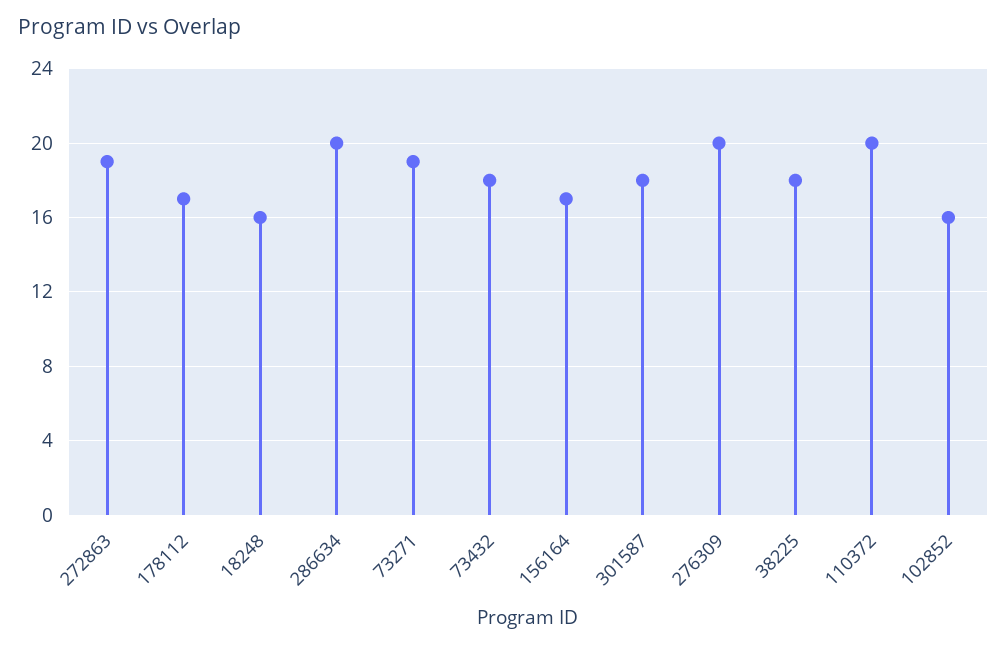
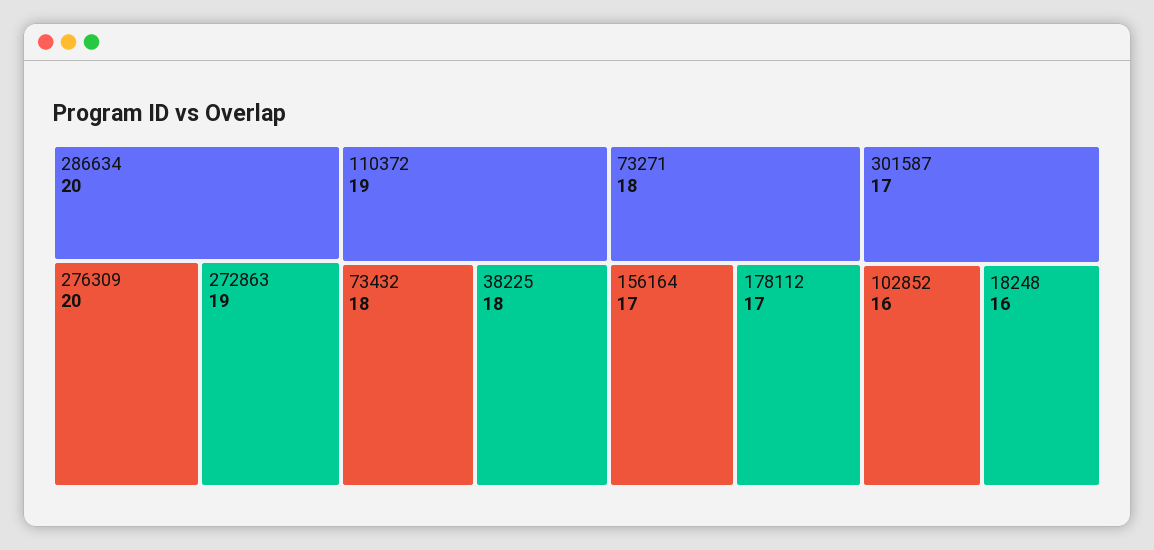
  {
    "272863": 19,
    "178112": 17,
    "18248": 16,
    "286634": 20,
-   "73271": 19,
+   "73271": 18,
    "73432": 18,
    "156164": 17,
-   "301587": 18,
+   "301587": 17,
    "276309": 20,
    "38225": 18,
-   "110372": 20,
+   "110372": 19,
    "102852": 16
  }

